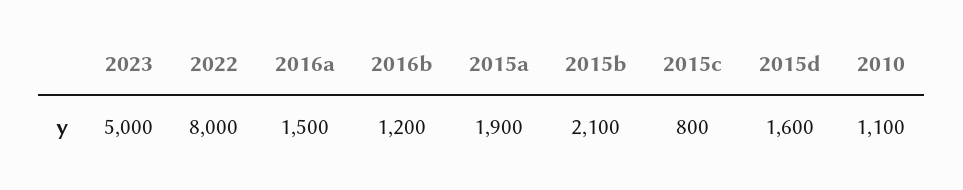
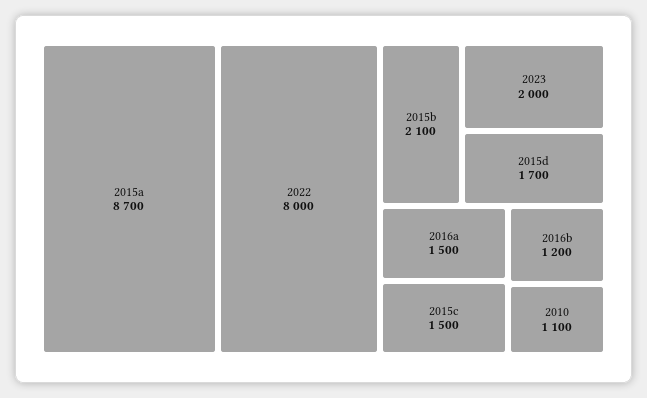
  {
-   "2023": 5000,
+   "2023": 2000,
    "2022": 8000,
    "2016a": 1500,
    "2016b": 1200,
-   "2015a": 1900,
+   "2015a": 8700,
    "2015b": 2100,
-   "2015c": 800,
+   "2015c": 1500,
-   "2015d": 1600,
+   "2015d": 1700,
    "2010": 1100
  }

